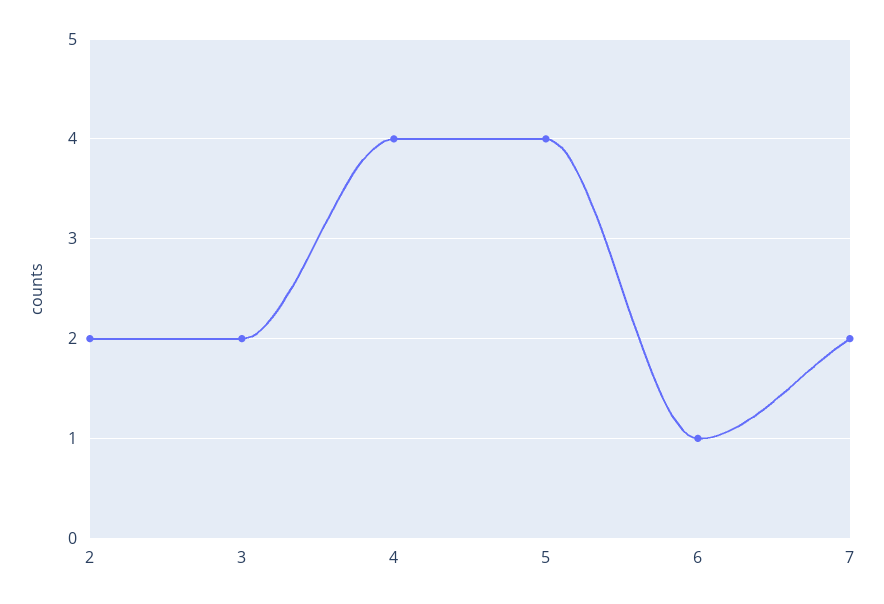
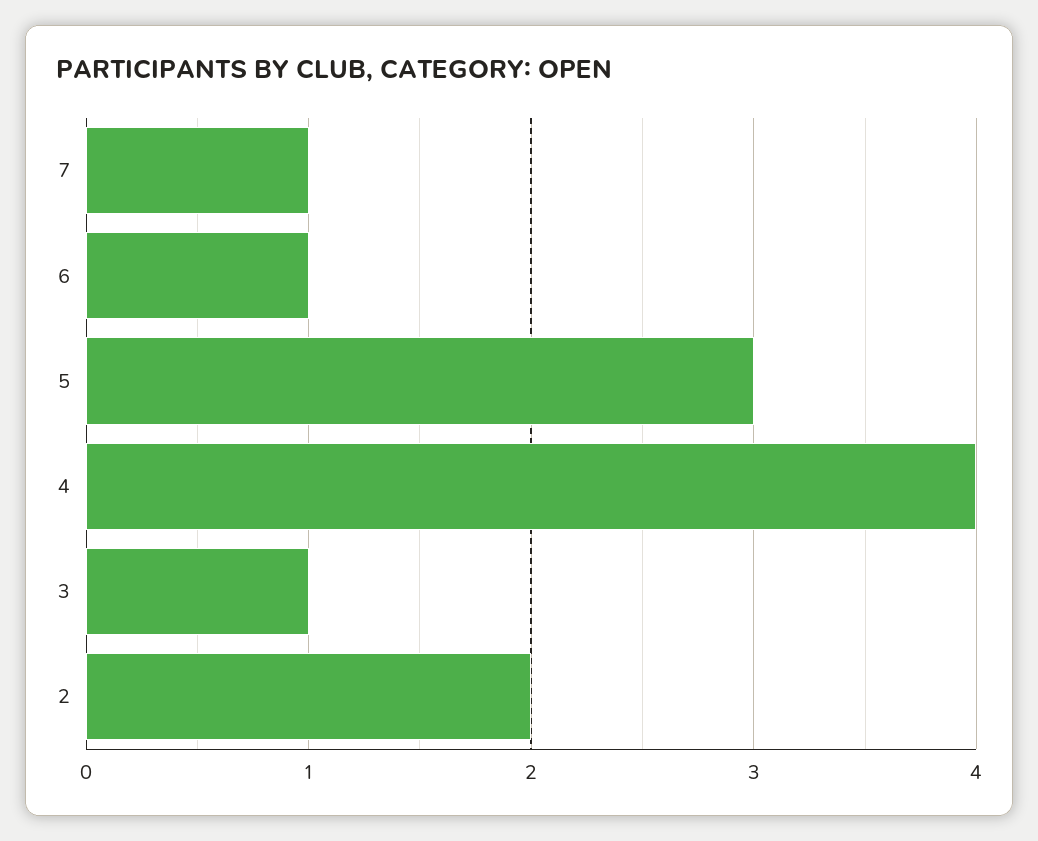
  {
    "2": 2,
-   "3": 2,
+   "3": 1,
    "4": 4,
-   "5": 4,
+   "5": 3,
    "6": 1,
-   "7": 2
+   "7": 1
  }

